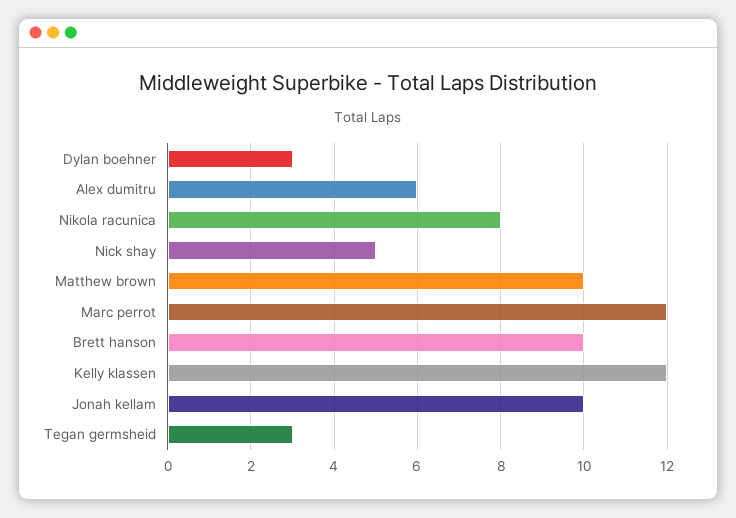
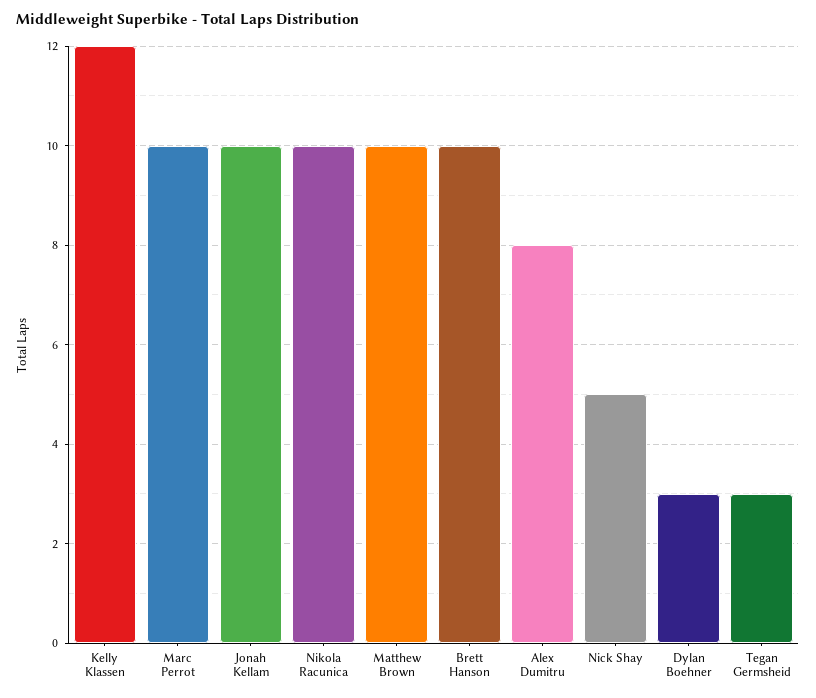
  {
    "Dylan boehner": 3,
-   "Alex dumitru": 6,
+   "Alex dumitru": 8,
-   "Nikola racunica": 8,
+   "Nikola racunica": 10,
    "Nick shay": 5,
    "Matthew brown": 10,
-   "Marc perrot": 12,
+   "Marc perrot": 10,
    "Brett hanson": 10,
    "Kelly klassen": 12,
    "Jonah kellam": 10,
    "Tegan germsheid": 3
  }

